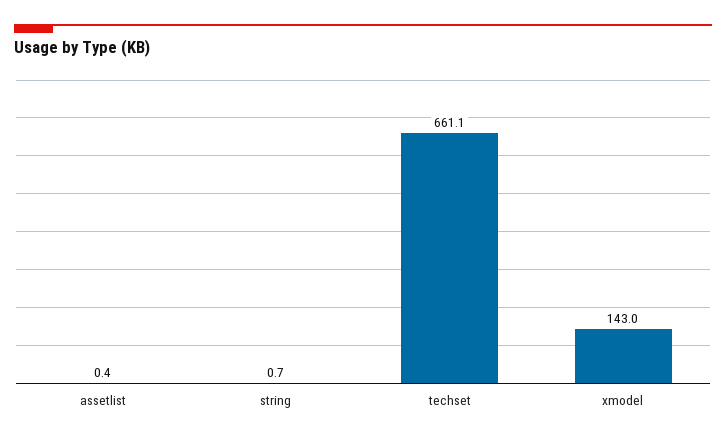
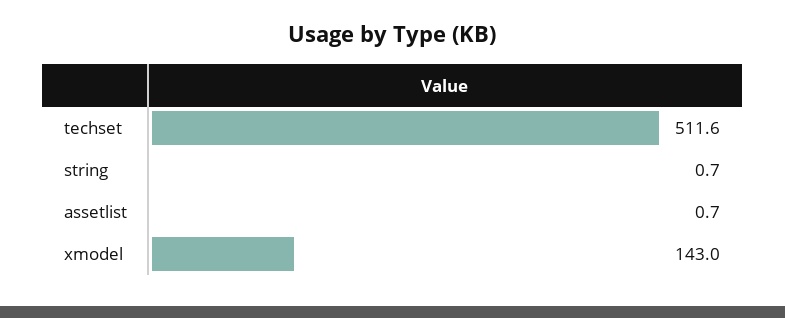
  {
-   "assetlist": 0.4,
+   "assetlist": 0.7,
    "string": 0.7,
-   "techset": 661.1,
+   "techset": 511.6,
    "xmodel": 143
  }

